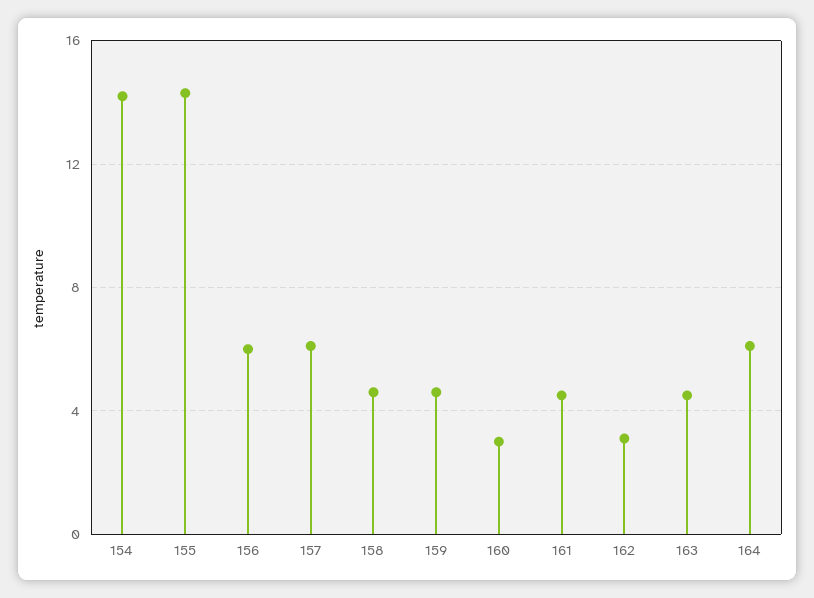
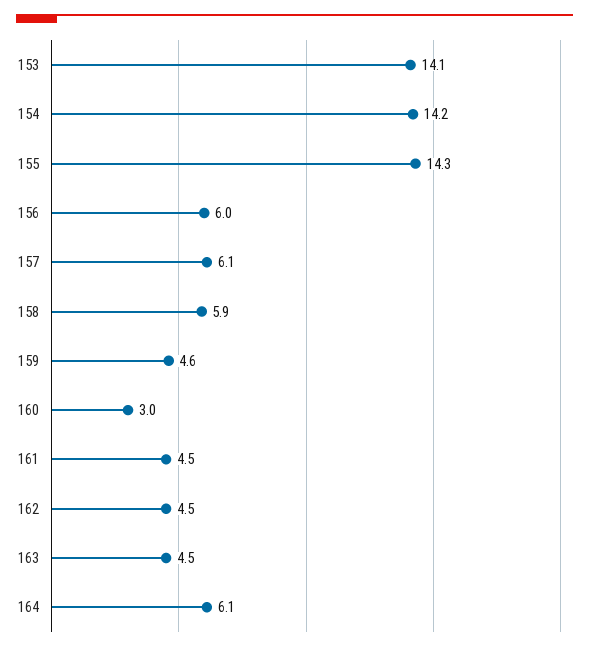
  {
    "154": 14.2,
    "155": 14.3,
    "156": 6,
    "157": 6.1,
-   "158": 4.5,
+   "158": 5.9,
    "159": 4.6,
    "160": 3,
    "161": 4.5,
-   "162": 3,
+   "162": 4.5,
    "163": 4.5,
-   "164": 6.1
+   "164": 6.1,
+   "153": 14.1
  }

